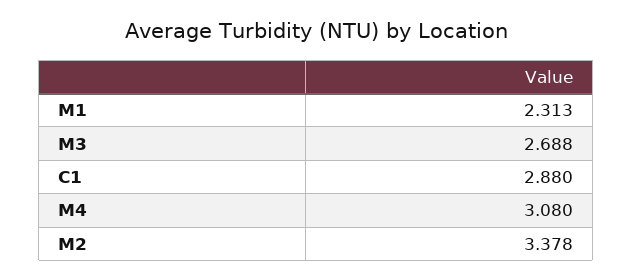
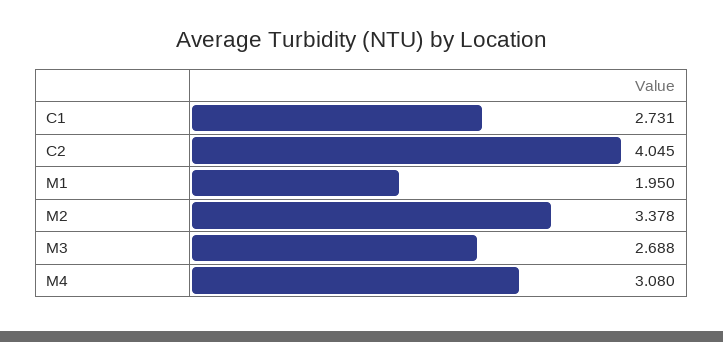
  {
-   "M1": 2.313,
+   "M1": 1.95,
    "M3": 2.688,
-   "C1": 2.88,
+   "C1": 2.731,
    "M4": 3.08,
-   "M2": 3.378
+   "M2": 3.378,
+   "C2": 4.045
  }

